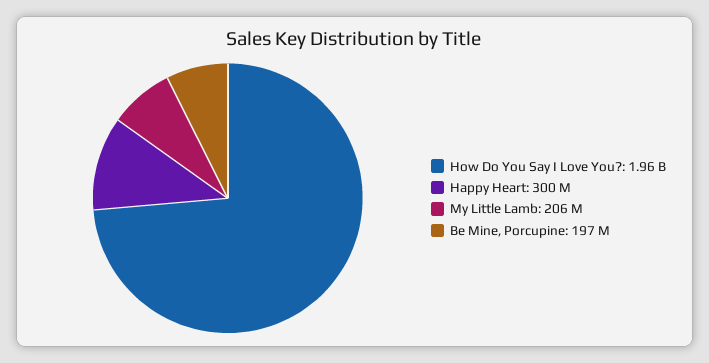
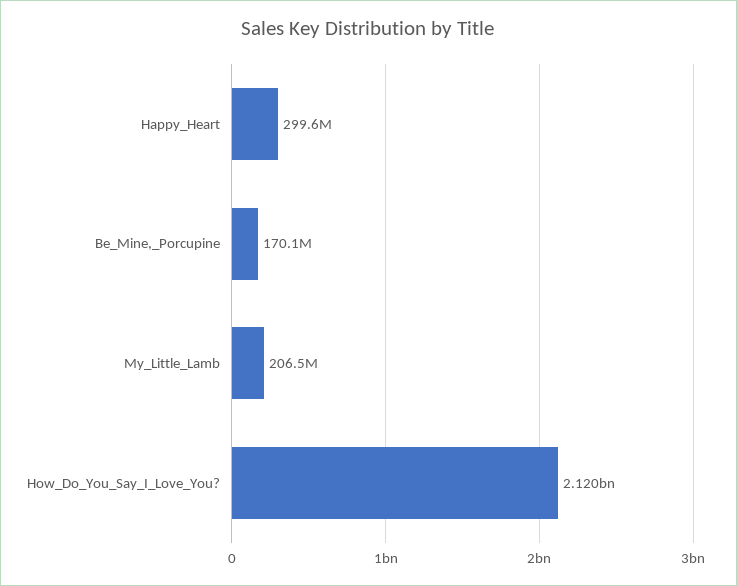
  {
-   "How Do You Say I Love You?": 1960000000,
+   "How Do You Say I Love You?": 2120000000,
    "Happy Heart": 299600000,
    "My Little Lamb": 206500000,
-   "Be Mine, Porcupine": 197000000
+   "Be Mine, Porcupine": 170100000
  }

